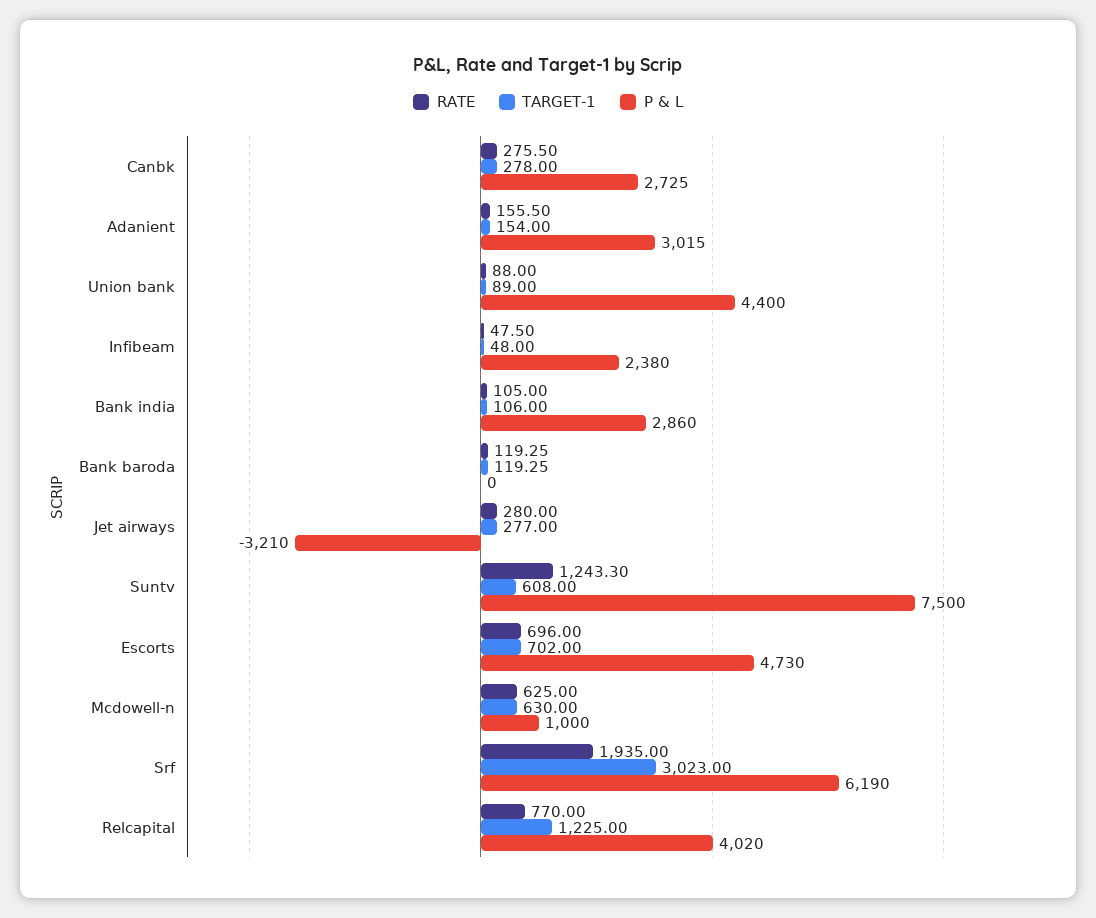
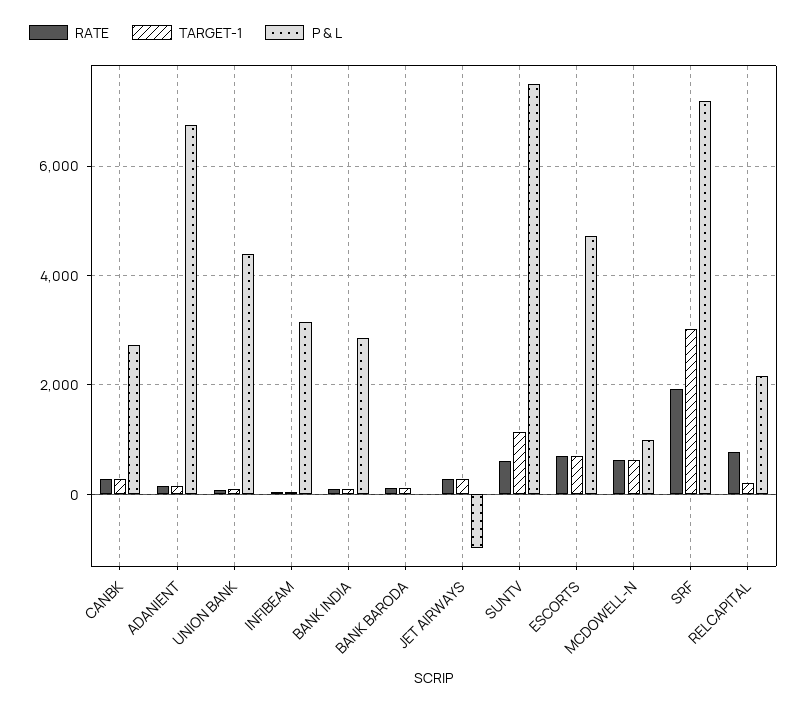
  {
    "RATE": {
      "Canbk": 275.5,
      "Adanient": 155.5,
      "Union bank": 88,
      "Infibeam": 47.5,
      "Bank india": 105,
      "Bank baroda": 119.25,
      "Jet airways": 280,
-     "Suntv": 1243.3,
+     "Suntv": 600,
      "Escorts": 696,
      "Mcdowell-n": 625,
      "Srf": 1935,
      "Relcapital": 770
    },
    "TARGET-1": {
      "Canbk": 278,
      "Adanient": 154,
      "Union bank": 89,
      "Infibeam": 48,
      "Bank india": 106,
      "Bank baroda": 119.25,
      "Jet airways": 277,
-     "Suntv": 608,
+     "Suntv": 1200,
      "Escorts": 702,
      "Mcdowell-n": 630,
      "Srf": 3023,
-     "Relcapital": 1225
+     "Relcapital": 200
    },
    "P & L": {
      "Canbk": 2725,
-     "Adanient": 3015,
+     "Adanient": 6800,
      "Union bank": 4400,
-     "Infibeam": 2380,
+     "Infibeam": 3200,
      "Bank india": 2860,
      "Bank baroda": 0,
-     "Jet airways": -3210,
+     "Jet airways": -1000,
      "Suntv": 7500,
      "Escorts": 4730,
      "Mcdowell-n": 1000,
-     "Srf": 6190,
+     "Srf": 7200,
-     "Relcapital": 4020
+     "Relcapital": 2200
    }
  }

